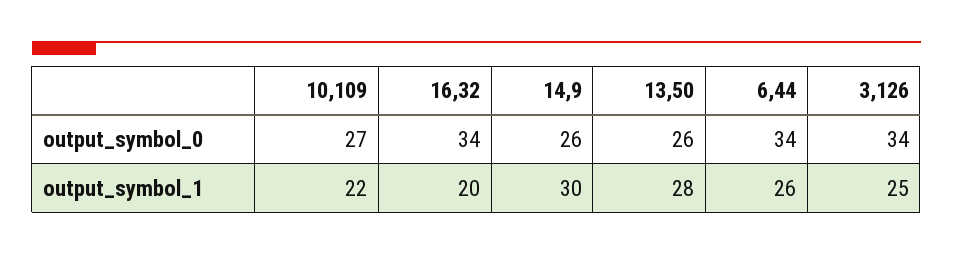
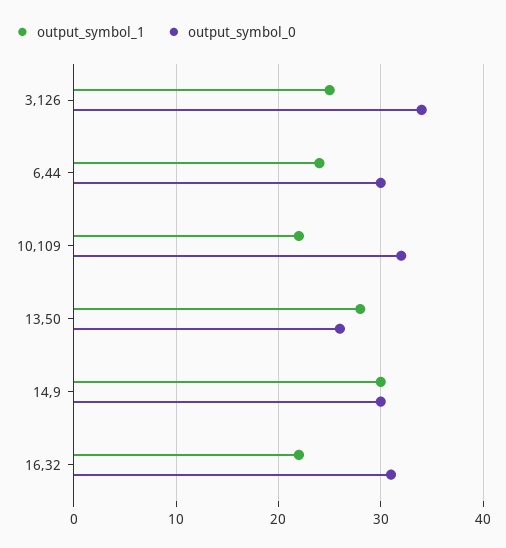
  {
    "output_symbol_0": {
-     "10,109": 27,
+     "10,109": 32,
-     "16,32": 34,
+     "16,32": 31,
-     "14,9": 26,
+     "14,9": 30,
      "13,50": 26,
-     "6,44": 34,
+     "6,44": 30,
      "3,126": 34
    },
    "output_symbol_1": {
      "10,109": 22,
-     "16,32": 20,
+     "16,32": 22,
      "14,9": 30,
      "13,50": 28,
-     "6,44": 26,
+     "6,44": 24,
      "3,126": 25
    }
  }

